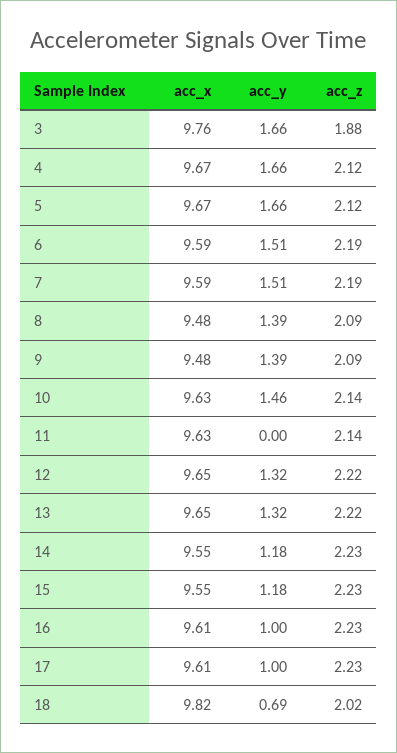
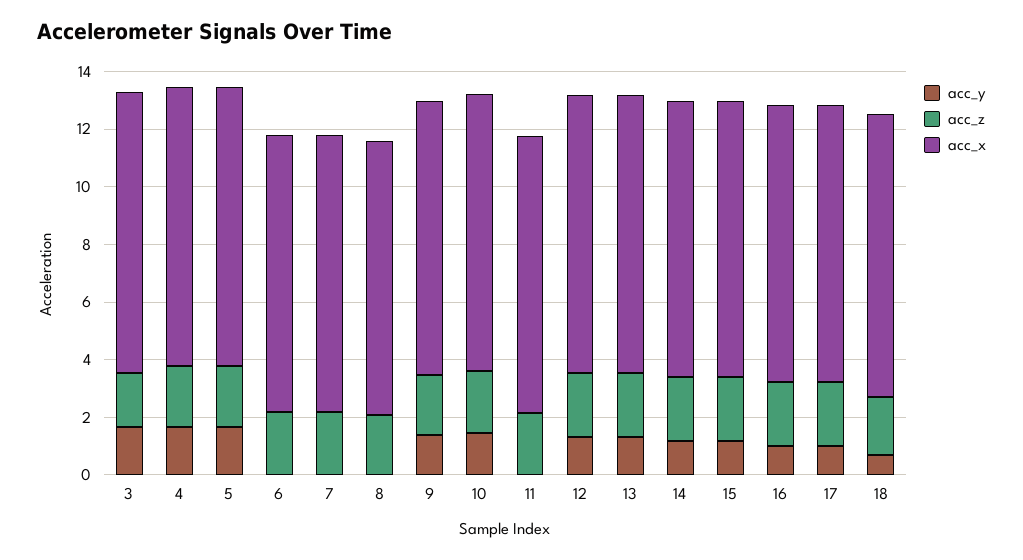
  {
    "acc_x": {
      "3": 9.76,
      "4": 9.67,
      "5": 9.67,
      "6": 9.59,
      "7": 9.59,
      "8": 9.48,
      "9": 9.48,
      "10": 9.63,
      "11": 9.63,
      "12": 9.65,
      "13": 9.65,
      "14": 9.55,
      "15": 9.55,
      "16": 9.61,
      "17": 9.61,
      "18": 9.82
    },
    "acc_y": {
      "3": 1.66,
      "4": 1.66,
      "5": 1.66,
-     "6": 1.51,
+     "6": 0,
-     "7": 1.51,
+     "7": 0,
-     "8": 1.39,
+     "8": 0,
      "9": 1.39,
      "10": 1.46,
      "11": 0,
      "12": 1.32,
      "13": 1.32,
      "14": 1.18,
      "15": 1.18,
      "16": 1,
      "17": 1,
      "18": 0.69
    },
    "acc_z": {
      "3": 1.88,
      "4": 2.12,
      "5": 2.12,
      "6": 2.19,
      "7": 2.19,
      "8": 2.09,
      "9": 2.09,
      "10": 2.14,
      "11": 2.14,
      "12": 2.22,
      "13": 2.22,
      "14": 2.23,
      "15": 2.23,
      "16": 2.23,
      "17": 2.23,
      "18": 2.02
    }
  }

